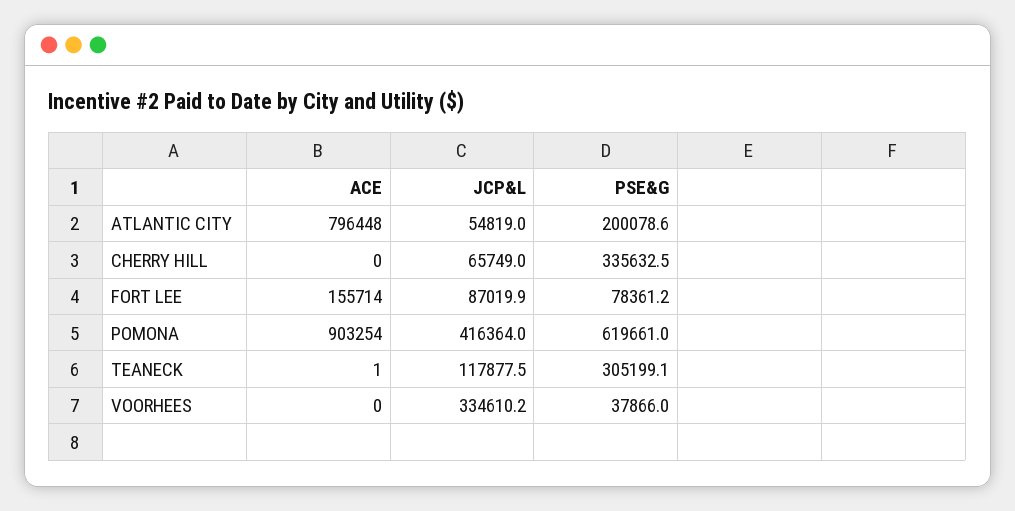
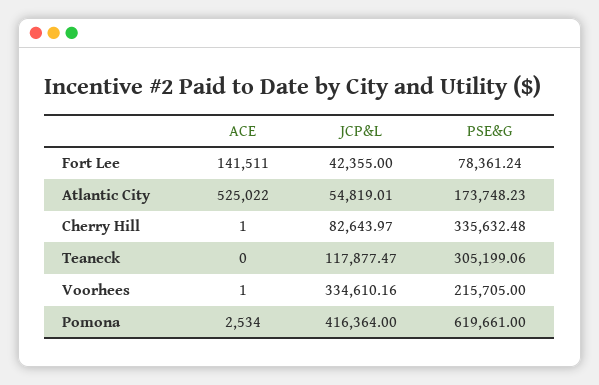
  {
    "ACE": {
-     "ATLANTIC CITY": 796448,
+     "ATLANTIC CITY": 525022,
-     "CHERRY HILL": 0,
+     "CHERRY HILL": 1,
-     "FORT LEE": 155714,
+     "FORT LEE": 141511,
-     "POMONA": 903254,
+     "POMONA": 2534,
-     "TEANECK": 1,
+     "TEANECK": 0,
-     "VOORHEES": 0
+     "VOORHEES": 1
    },
    "JCP&L": {
      "ATLANTIC CITY": 54819.01,
-     "CHERRY HILL": 65749,
+     "CHERRY HILL": 82643.97,
-     "FORT LEE": 87019.9,
+     "FORT LEE": 42355,
      "POMONA": 416364,
      "TEANECK": 117877.47,
      "VOORHEES": 334610.16
    },
    "PSE&G": {
-     "ATLANTIC CITY": 200078.6,
+     "ATLANTIC CITY": 173748.23,
      "CHERRY HILL": 335632.48,
      "FORT LEE": 78361.24,
      "POMONA": 619661,
      "TEANECK": 305199.06,
-     "VOORHEES": 37866
+     "VOORHEES": 215705
    }
  }

